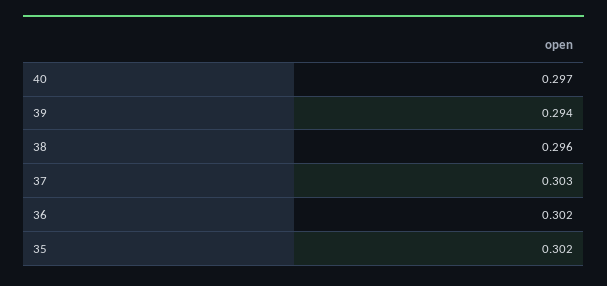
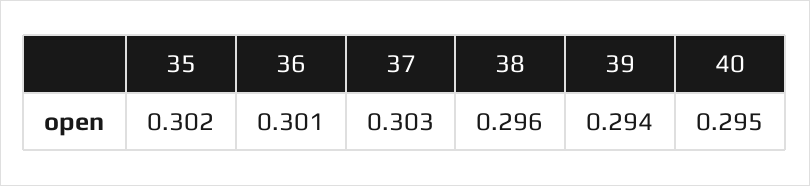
  {
-   "40": 0.297,
+   "40": 0.295,
    "39": 0.294,
    "38": 0.296,
    "37": 0.303,
-   "36": 0.302,
+   "36": 0.301,
    "35": 0.302
  }

